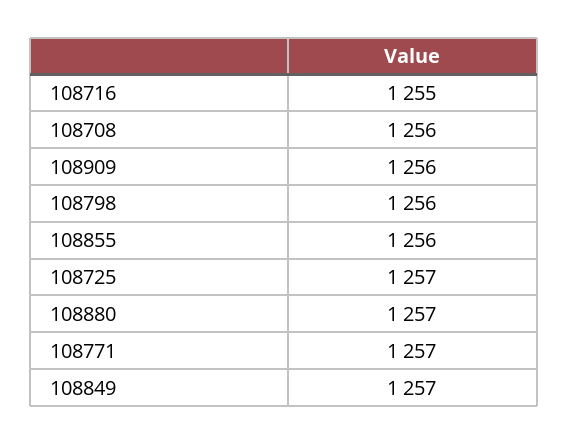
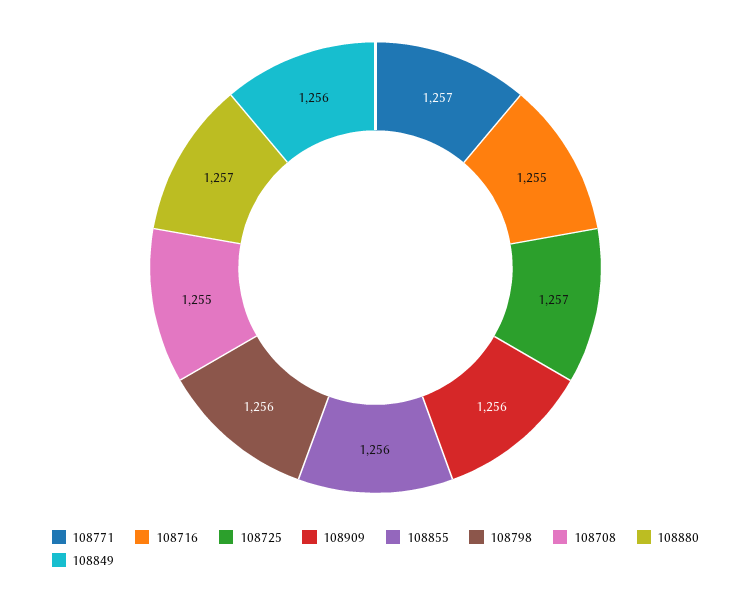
  {
    "108716": 1255,
-   "108708": 1256,
+   "108708": 1255,
    "108909": 1256,
    "108798": 1256,
    "108855": 1256,
    "108725": 1257,
    "108880": 1257,
    "108771": 1257,
-   "108849": 1257
+   "108849": 1256
  }

